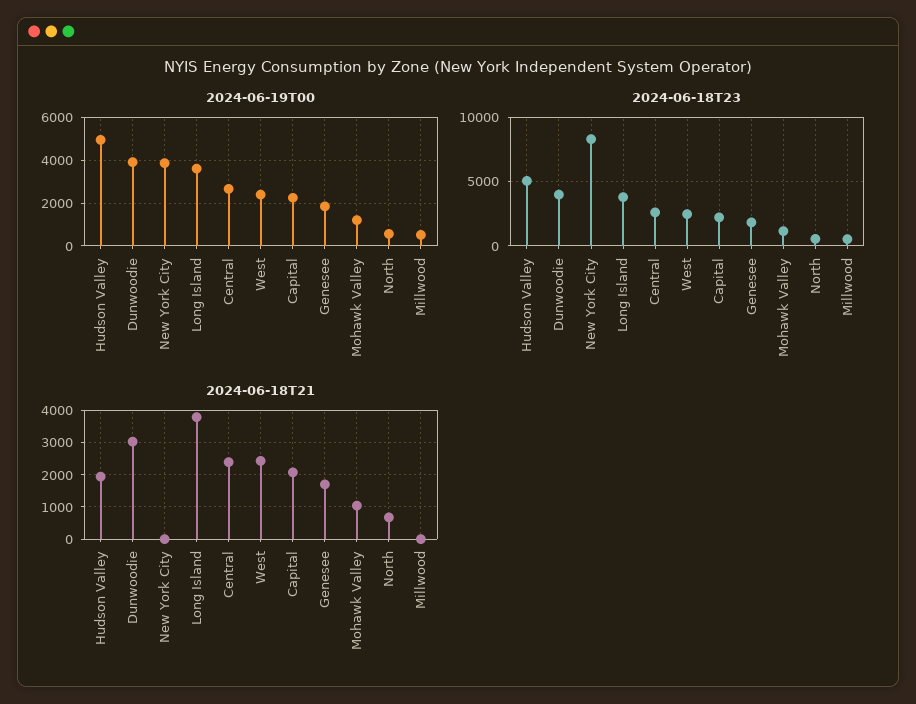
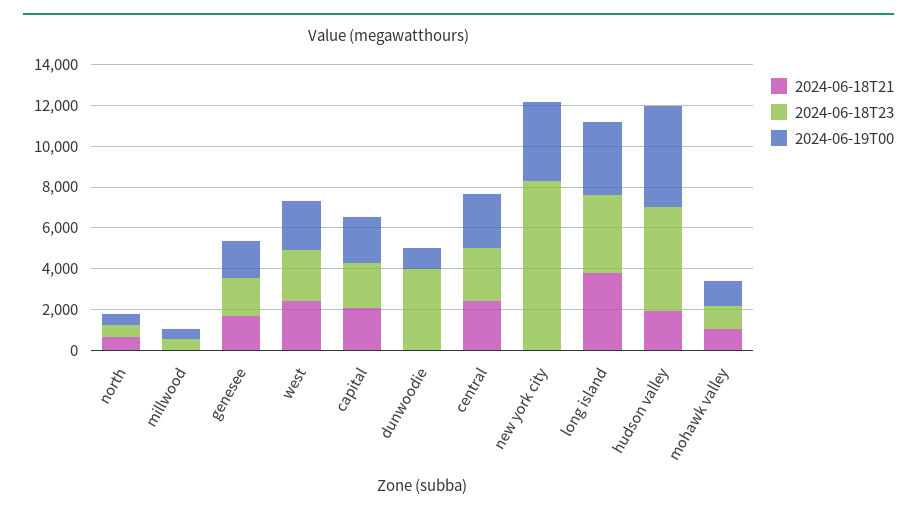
  {
    "2024-06-19T00": {
      "Hudson Valley": 5000,
-     "Dunwoodie": 4000,
+     "Dunwoodie": 1000,
      "New York City": 4000,
      "Long Island": 3500,
      "Central": 2500,
      "West": 2500,
      "Capital": 2500,
      "Genesee": 2000,
      "Mohawk Valley": 1000,
      "North": 500,
      "Millwood": 500
    },
    "2024-06-18T23": {
      "Hudson Valley": 5000,
      "Dunwoodie": 4000,
      "New York City": 8500,
      "Long Island": 4000,
      "Central": 2500,
      "West": 2500,
      "Capital": 2000,
      "Genesee": 2000,
      "Mohawk Valley": 1000,
      "North": 500,
      "Millwood": 500
    },
    "2024-06-18T21": {
      "Hudson Valley": 2000,
-     "Dunwoodie": 3000,
+     "Dunwoodie": 0,
      "New York City": 0,
      "Long Island": 3800,
      "Central": 2400,
      "West": 2400,
      "Capital": 2000,
      "Genesee": 1800,
      "Mohawk Valley": 1000,
      "North": 600,
      "Millwood": 0
    }
  }

